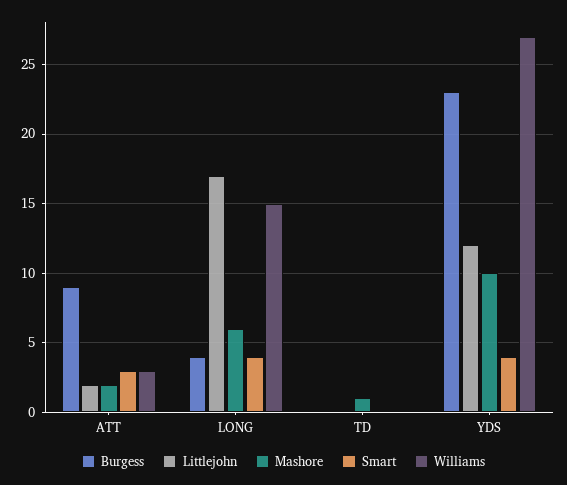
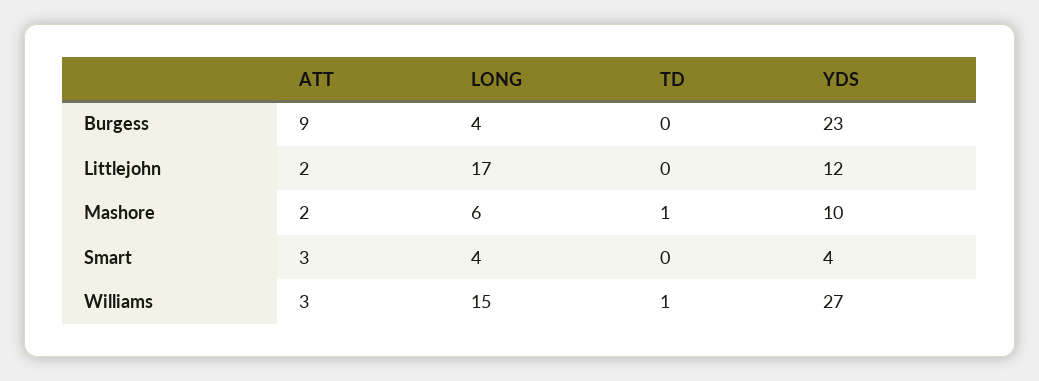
  {
    "Burgess": {
      "ATT": 9,
      "LONG": 4,
      "TD": 0,
      "YDS": 23
    },
    "Littlejohn": {
      "ATT": 2,
      "LONG": 17,
      "TD": 0,
      "YDS": 12
    },
    "Mashore": {
      "ATT": 2,
      "LONG": 6,
      "TD": 1,
      "YDS": 10
    },
    "Smart": {
      "ATT": 3,
      "LONG": 4,
      "TD": 0,
      "YDS": 4
    },
    "Williams": {
      "ATT": 3,
      "LONG": 15,
-     "TD": 0,
+     "TD": 1,
      "YDS": 27
    }
  }

